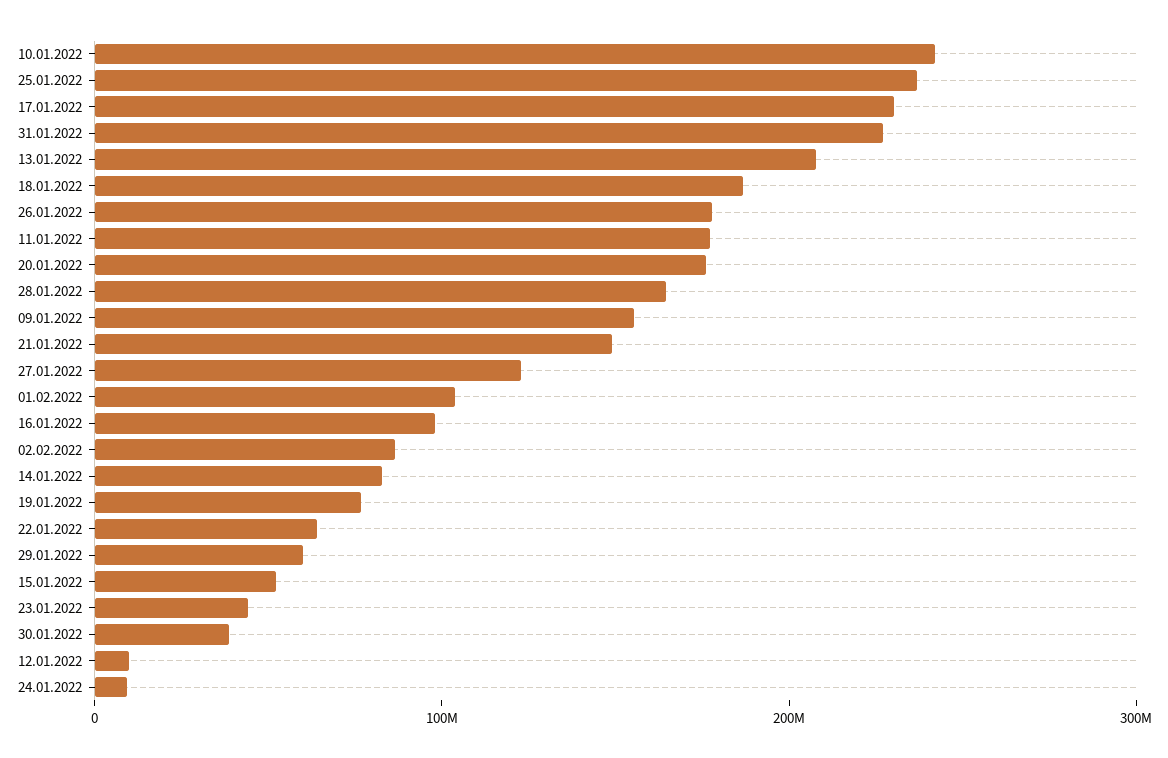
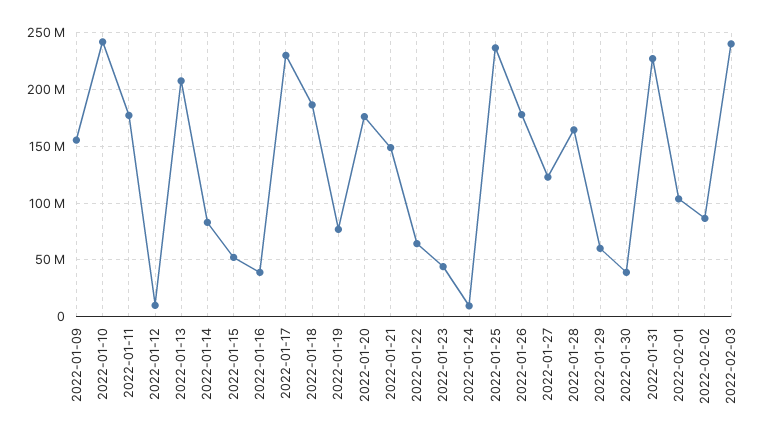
  {
    "10.01.2022": 240000000,
    "25.01.2022": 240000000,
    "17.01.2022": 230000000,
    "31.01.2022": 230000000,
    "13.01.2022": 210000000,
    "18.01.2022": 190000000,
    "26.01.2022": 180000000,
    "11.01.2022": 180000000,
    "20.01.2022": 180000000,
    "28.01.2022": 160000000,
    "09.01.2022": 160000000,
    "21.01.2022": 150000000,
    "27.01.2022": 120000000,
    "01.02.2022": 100000000,
-   "16.01.2022": 100000000,
+   "16.01.2022": 40000000,
    "02.02.2022": 90000000,
    "14.01.2022": 80000000,
    "19.01.2022": 80000000,
    "22.01.2022": 60000000,
    "29.01.2022": 60000000,
    "15.01.2022": 50000000,
    "23.01.2022": 40000000,
    "30.01.2022": 40000000,
    "12.01.2022": 10000000,
-   "24.01.2022": 10000000
+   "24.01.2022": 10000000,
+   "2022-02-03": 240000000
  }

